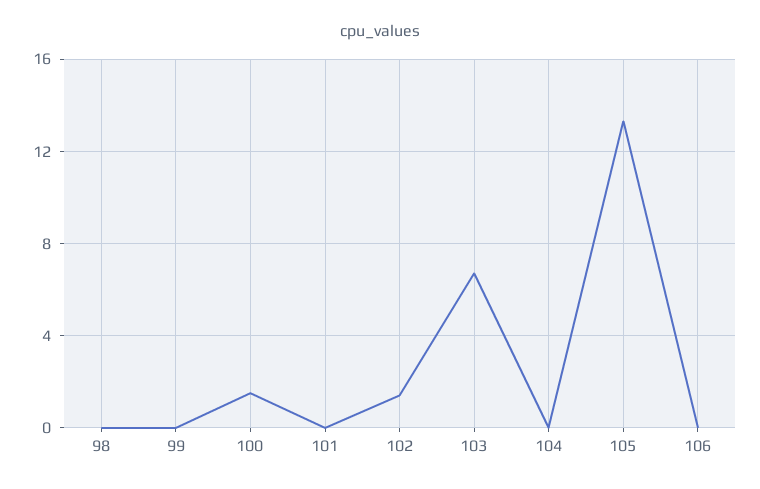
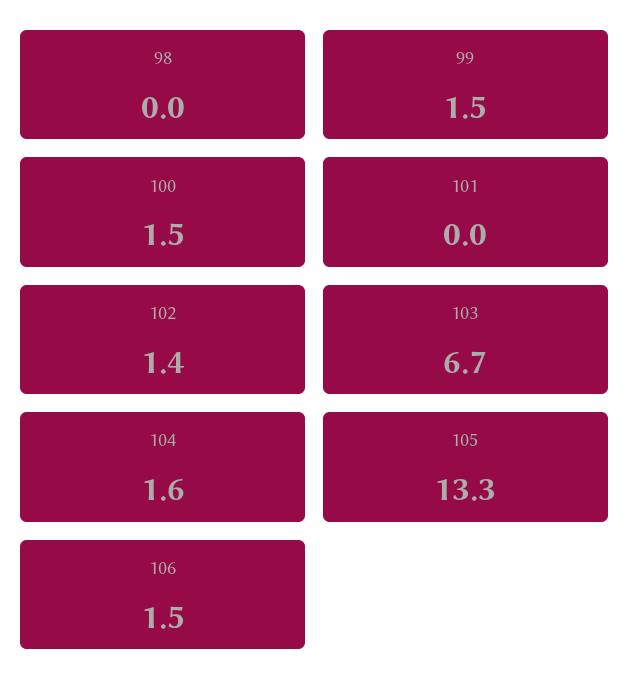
  {
    "98": 0,
-   "99": 0,
+   "99": 1.5,
    "100": 1.5,
    "101": 0,
    "102": 1.4,
    "103": 6.7,
-   "104": 0,
+   "104": 1.6,
    "105": 13.3,
-   "106": 0
+   "106": 1.5
  }

